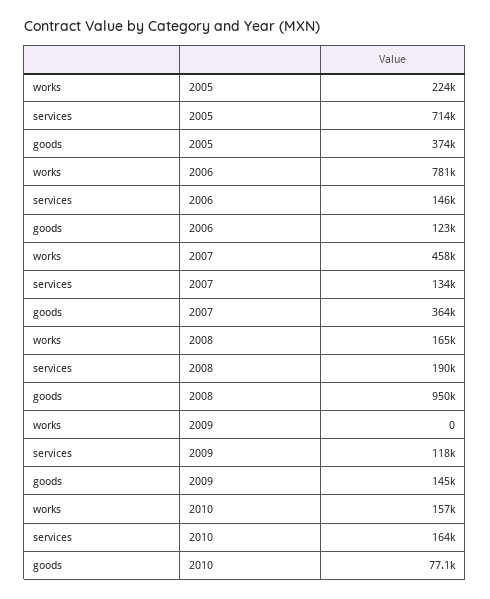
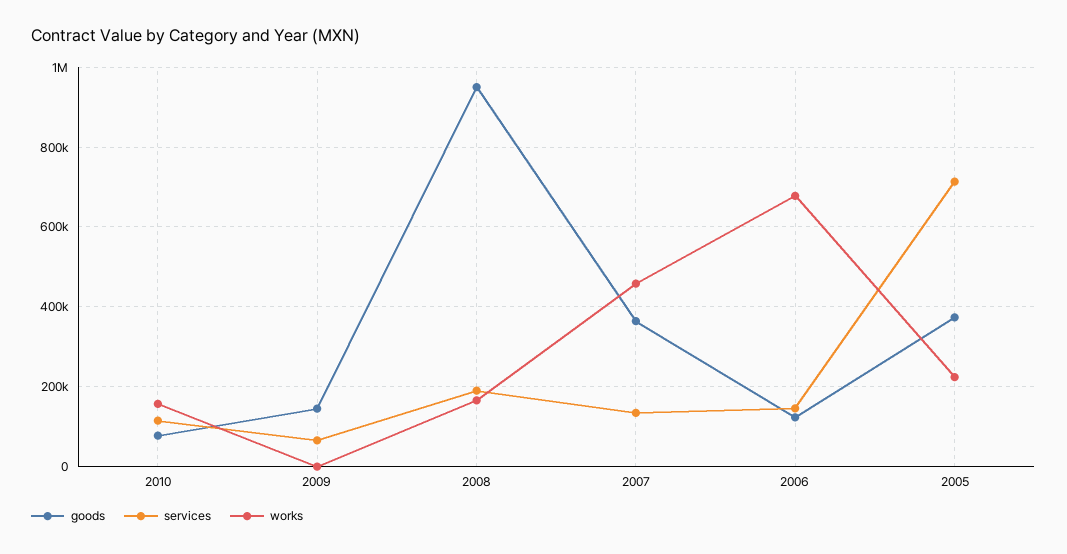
  {
    "works": {
      "2005": 224000,
-     "2006": 781000,
+     "2006": 680000,
      "2007": 458000,
      "2008": 165000,
      "2009": 0,
      "2010": 157000
    },
    "services": {
      "2005": 714000,
      "2006": 146000,
      "2007": 134000,
      "2008": 190000,
-     "2009": 118000,
+     "2009": 60000,
-     "2010": 164000
+     "2010": 120000
    },
    "goods": {
      "2005": 374000,
      "2006": 123000,
      "2007": 364000,
      "2008": 950000,
      "2009": 145000,
      "2010": 77100
    }
  }

